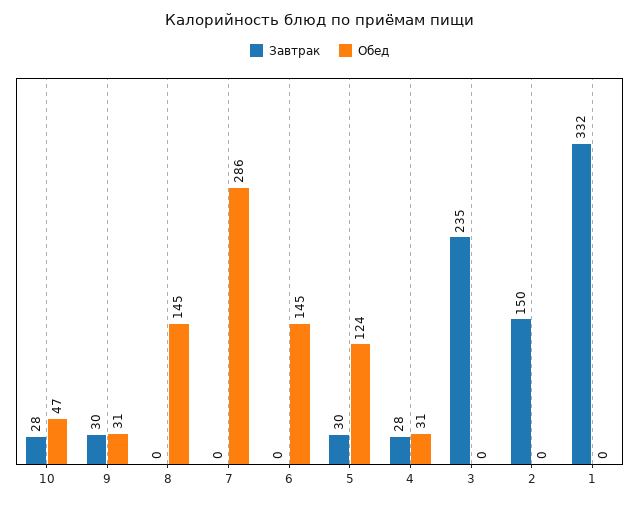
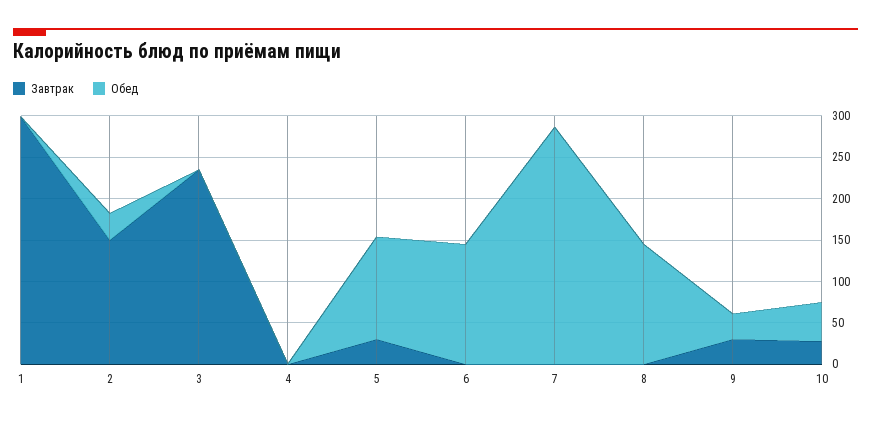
  {
    "Завтрак": {
      "10": 28,
      "9": 30,
      "8": 0,
      "7": 0,
      "6": 0,
      "5": 30,
-     "4": 28,
+     "4": 0,
      "3": 235,
      "2": 150,
-     "1": 332
+     "1": 300
    },
    "Обед": {
      "10": 47,
      "9": 31,
      "8": 145,
      "7": 286,
      "6": 145,
      "5": 124,
-     "4": 31,
+     "4": 0,
      "3": 0,
-     "2": 0,
+     "2": 30,
      "1": 0
    }
  }

